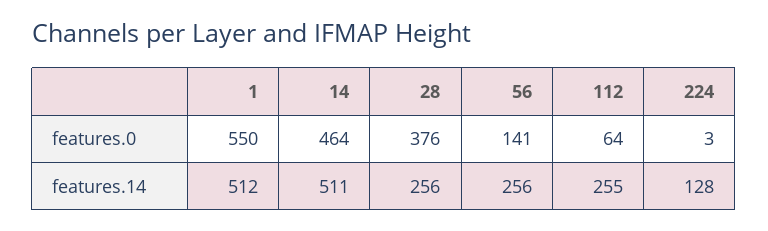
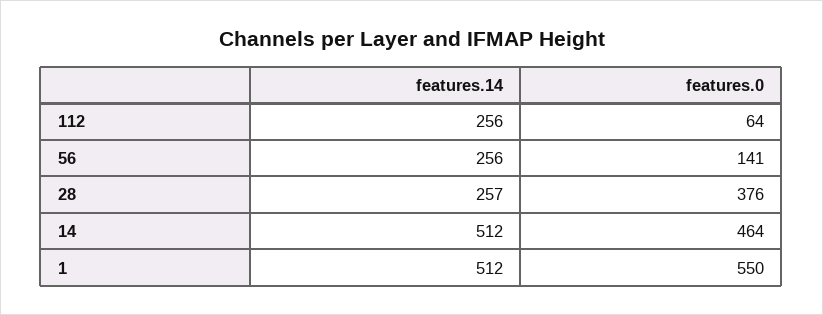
  {
    "1": {
      "features.0": 550,
      "features.14": 512
    },
    "14": {
      "features.0": 464,
-     "features.14": 511
+     "features.14": 512
    },
    "28": {
      "features.0": 376,
-     "features.14": 256
+     "features.14": 257
    },
    "56": {
      "features.0": 141,
      "features.14": 256
    },
    "112": {
      "features.0": 64,
-     "features.14": 255
+     "features.14": 256
-   },
+   }
-   "224": {
-     "features.0": 3,
-     "features.14": 128
-   }
  }

